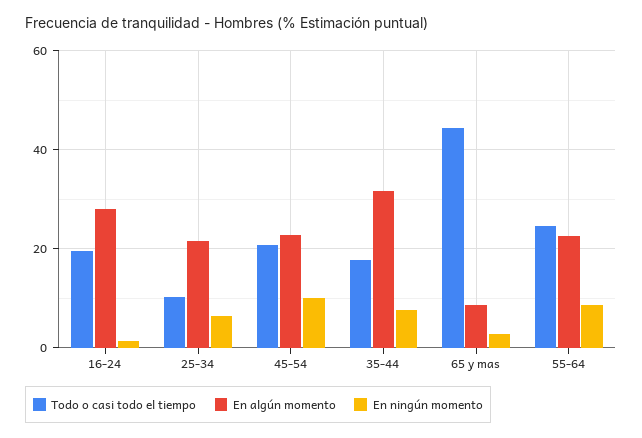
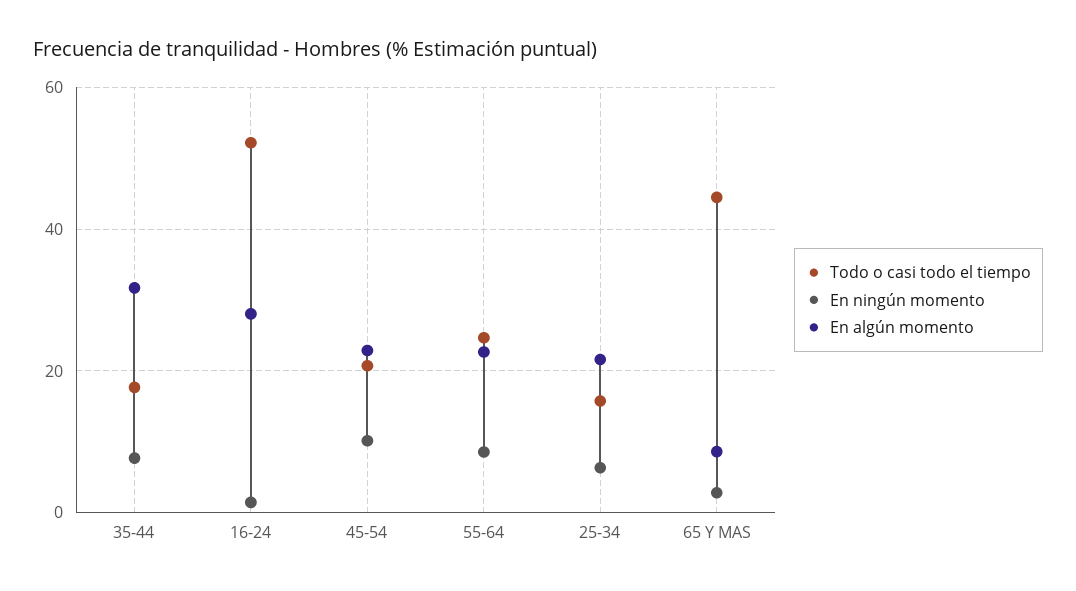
  {
    "Todo o casi todo el tiempo": {
-     "16-24": 20,
+     "16-24": 52,
-     "25-34": 10,
+     "25-34": 16,
      "45-54": 20,
      "35-44": 18,
      "65 y mas": 44,
      "55-64": 24
    },
    "En algún momento": {
      "16-24": 28,
      "25-34": 22,
      "45-54": 22,
      "35-44": 32,
      "65 y mas": 8,
      "55-64": 22
    },
    "En ningún momento": {
      "16-24": 2,
      "25-34": 6,
      "45-54": 10,
      "35-44": 8,
      "65 y mas": 2,
      "55-64": 8
    }
  }

